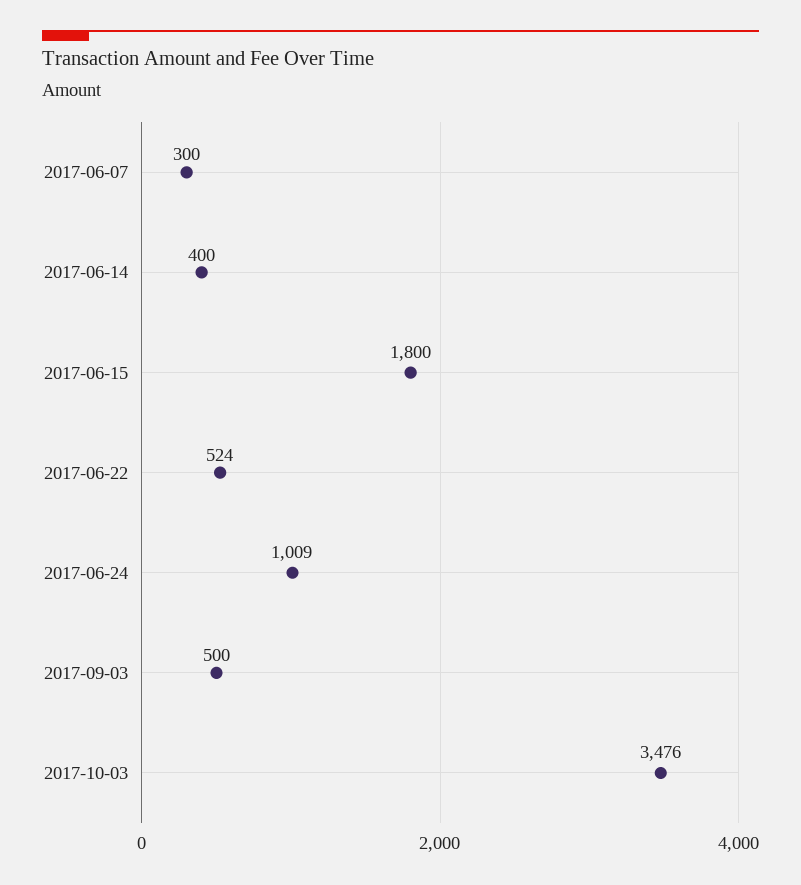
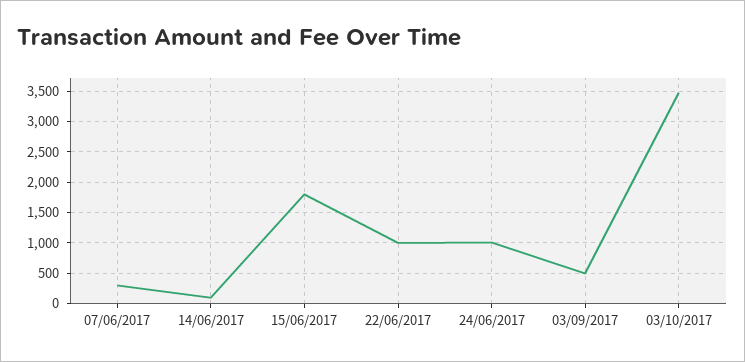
  {
    "2017-06-07": 300,
-   "2017-06-14": 400,
+   "2017-06-14": 100,
    "2017-06-15": 1800,
-   "2017-06-22": 524,
+   "2017-06-22": 1000,
    "2017-06-24": 1009,
    "2017-09-03": 500,
    "2017-10-03": 3476
  }

